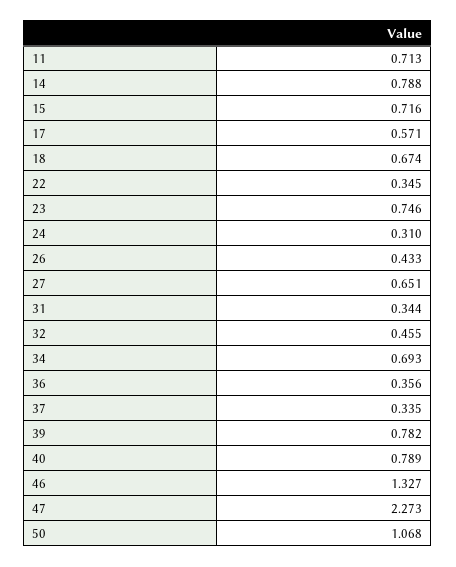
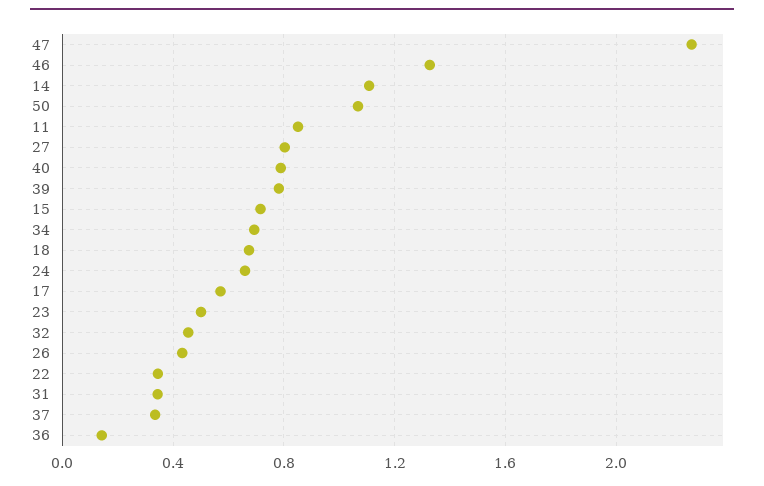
  {
-   "11": 0.713,
+   "11": 0.85,
-   "14": 0.788,
+   "14": 1.1,
    "15": 0.716,
    "17": 0.571,
    "18": 0.674,
    "22": 0.345,
-   "23": 0.746,
+   "23": 0.5,
-   "24": 0.31,
+   "24": 0.65,
    "26": 0.433,
-   "27": 0.651,
+   "27": 0.8,
    "31": 0.344,
    "32": 0.455,
    "34": 0.693,
-   "36": 0.356,
+   "36": 0.15,
    "37": 0.335,
    "39": 0.782,
    "40": 0.789,
    "46": 1.327,
    "47": 2.273,
    "50": 1.068
  }

